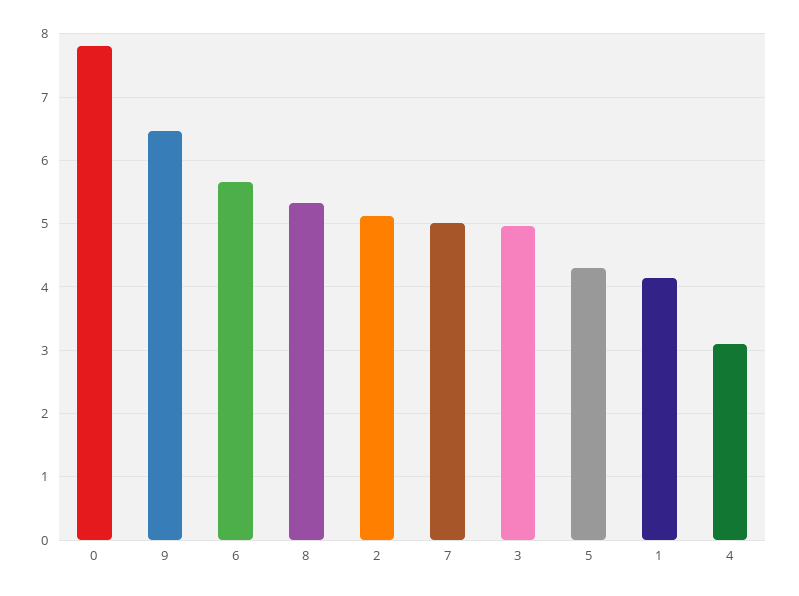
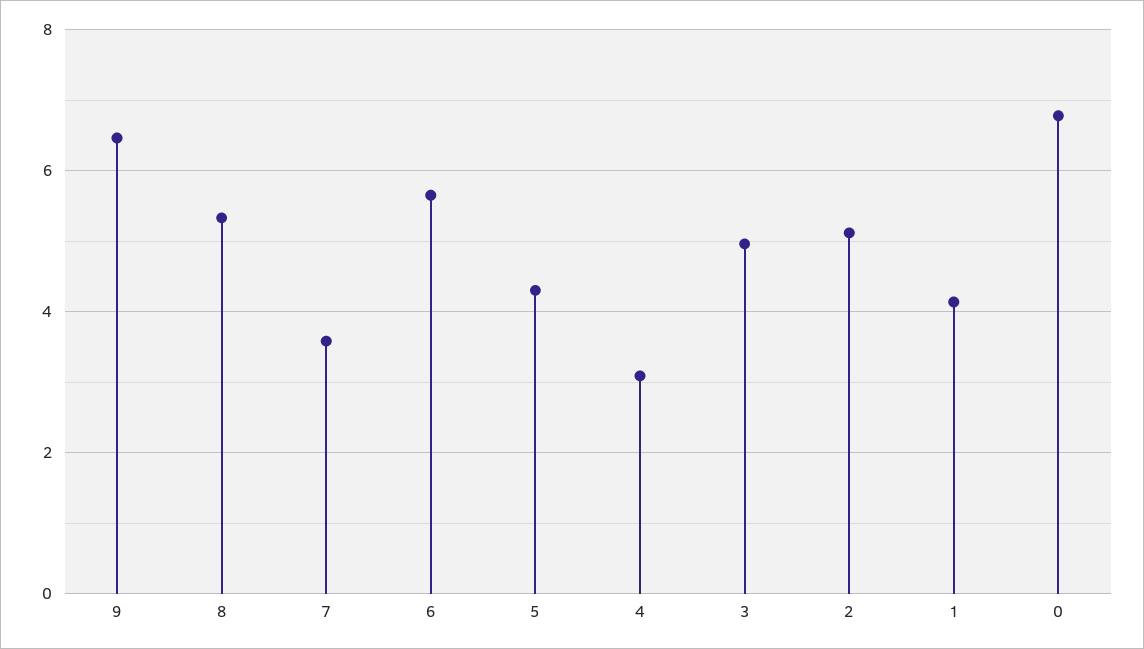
  {
-   "0": 7.8,
+   "0": 6.8,
    "9": 6.5,
    "6": 5.7,
    "8": 5.3,
    "2": 5.1,
-   "7": 5,
+   "7": 3.6,
    "3": 5,
    "5": 4.3,
    "1": 4.1,
    "4": 3.1
  }

